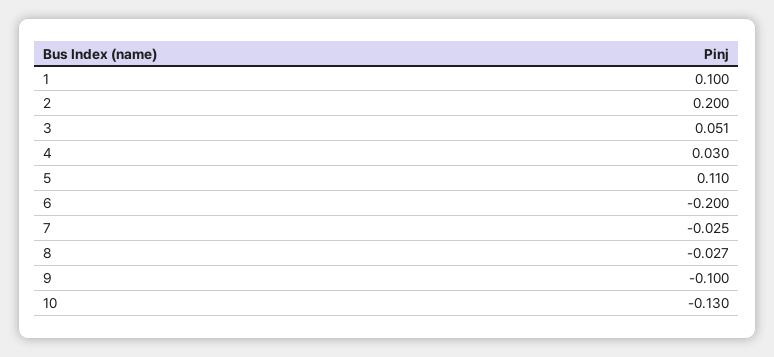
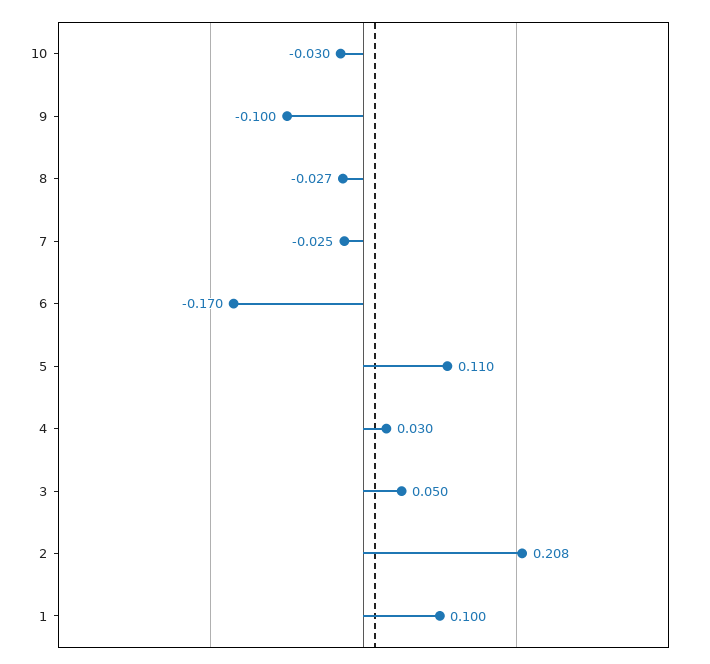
  {
    "1": 0.1,
-   "2": 0.2,
+   "2": 0.208,
-   "3": 0.051,
+   "3": 0.05,
    "4": 0.03,
    "5": 0.11,
-   "6": -0.2,
+   "6": -0.17,
    "7": -0.025,
    "8": -0.027,
    "9": -0.1,
-   "10": -0.13
+   "10": -0.03
  }

